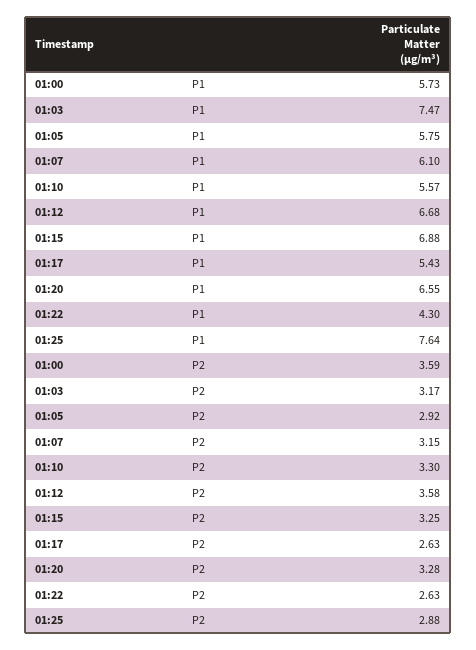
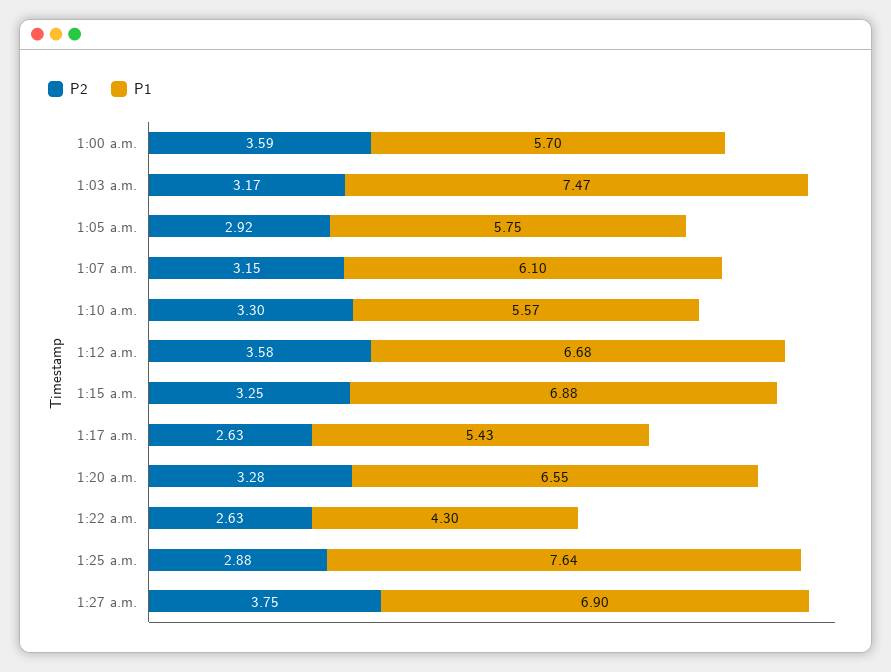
  {
    "P1": {
-     "01:00": 5.73,
+     "01:00": 5.7,
      "01:03": 7.47,
      "01:05": 5.75,
      "01:07": 6.1,
      "01:10": 5.57,
      "01:12": 6.68,
      "01:15": 6.88,
      "01:17": 5.43,
      "01:20": 6.55,
      "01:22": 4.3,
-     "01:25": 7.64
+     "01:25": 7.64,
+     "1:27 a.m.": 6.9
    },
    "P2": {
      "01:00": 3.59,
      "01:03": 3.17,
      "01:05": 2.92,
      "01:07": 3.15,
      "01:10": 3.3,
      "01:12": 3.58,
      "01:15": 3.25,
      "01:17": 2.63,
      "01:20": 3.28,
      "01:22": 2.63,
-     "01:25": 2.88
+     "01:25": 2.88,
+     "1:27 a.m.": 3.75
    }
  }

